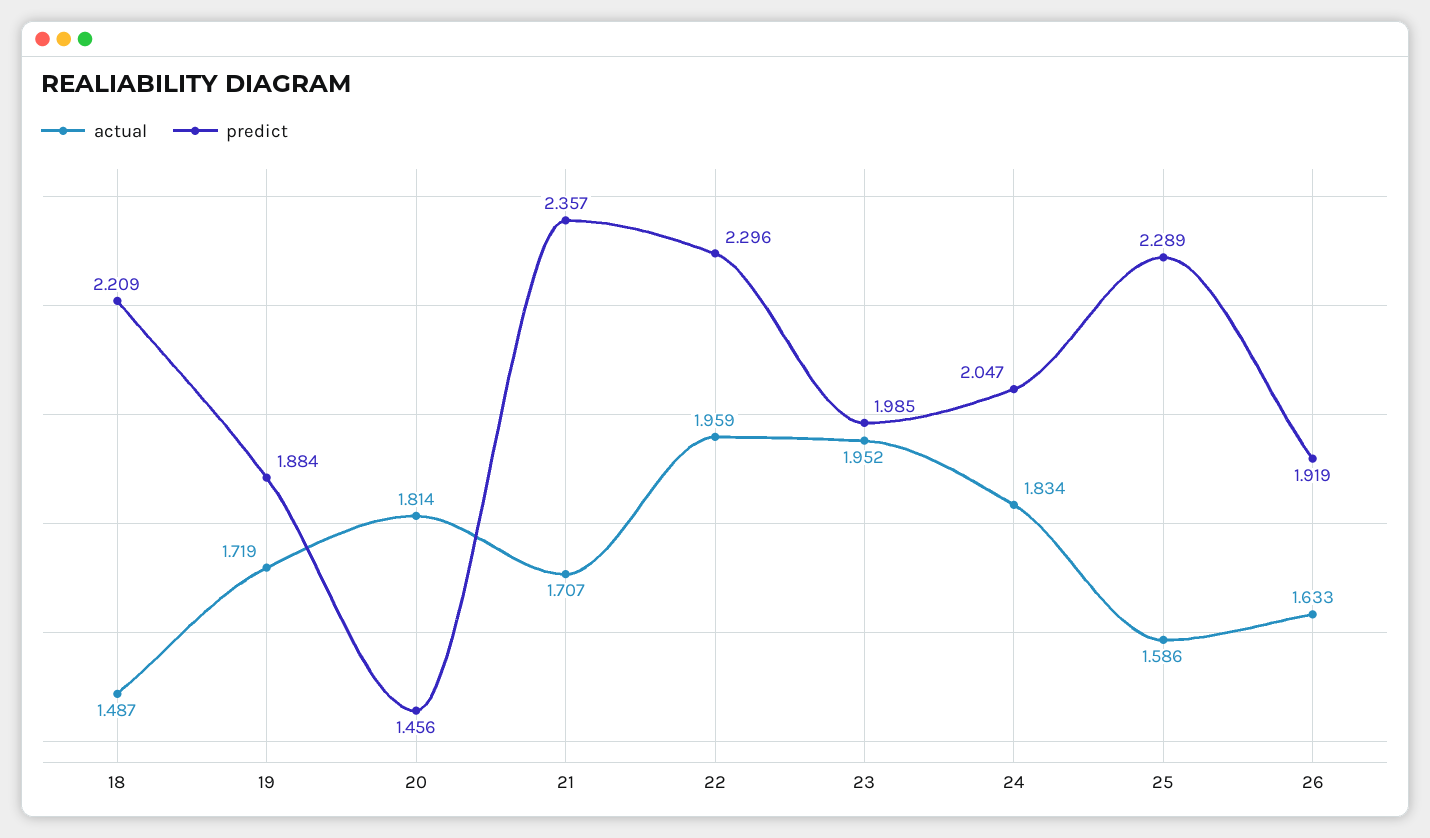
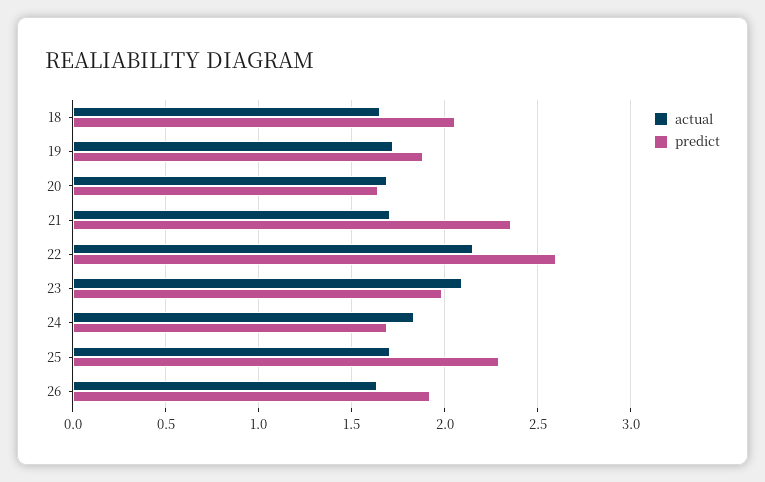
  {
    "actual": {
-     "18": 1.487,
+     "18": 1.65,
      "19": 1.719,
-     "20": 1.814,
+     "20": 1.7,
      "21": 1.707,
-     "22": 1.959,
+     "22": 2.15,
-     "23": 1.952,
+     "23": 2.1,
      "24": 1.834,
-     "25": 1.586,
+     "25": 1.7,
      "26": 1.633
    },
    "predict": {
-     "18": 2.209,
+     "18": 2.05,
      "19": 1.884,
-     "20": 1.456,
+     "20": 1.65,
      "21": 2.357,
-     "22": 2.296,
+     "22": 2.6,
      "23": 1.985,
-     "24": 2.047,
+     "24": 1.7,
      "25": 2.289,
      "26": 1.919
    }
  }

